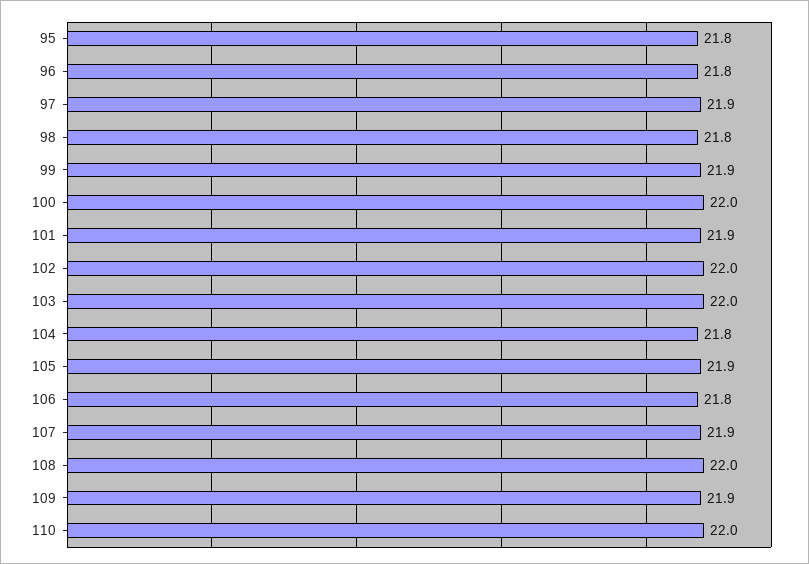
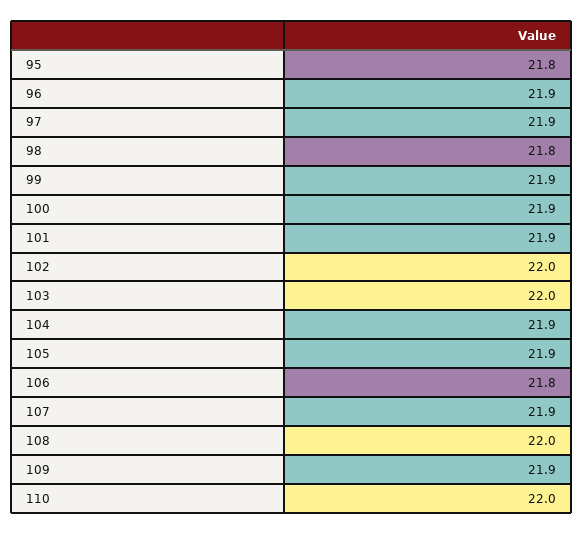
  {
    "95": 21.8,
-   "96": 21.8,
+   "96": 21.9,
    "97": 21.9,
    "98": 21.8,
    "99": 21.9,
-   "100": 22,
+   "100": 21.9,
    "101": 21.9,
    "102": 22,
    "103": 22,
-   "104": 21.8,
+   "104": 21.9,
    "105": 21.9,
    "106": 21.8,
    "107": 21.9,
    "108": 22,
    "109": 21.9,
    "110": 22
  }

